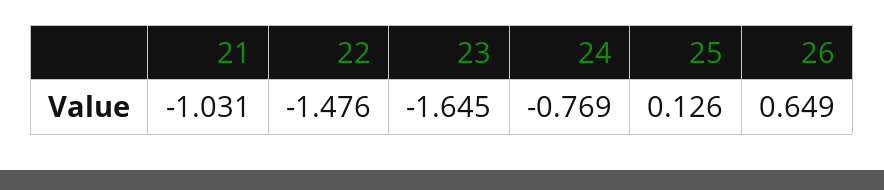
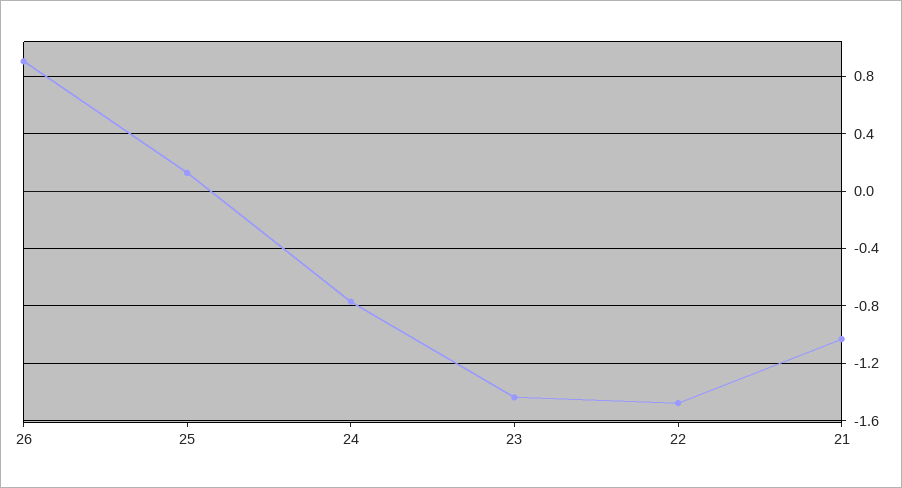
  {
    "21": -1.031,
    "22": -1.476,
-   "23": -1.645,
+   "23": -1.45,
    "24": -0.769,
    "25": 0.126,
-   "26": 0.649
+   "26": 0.9
  }

